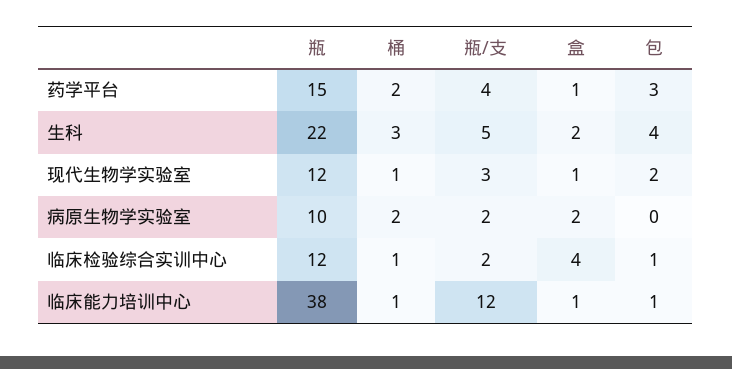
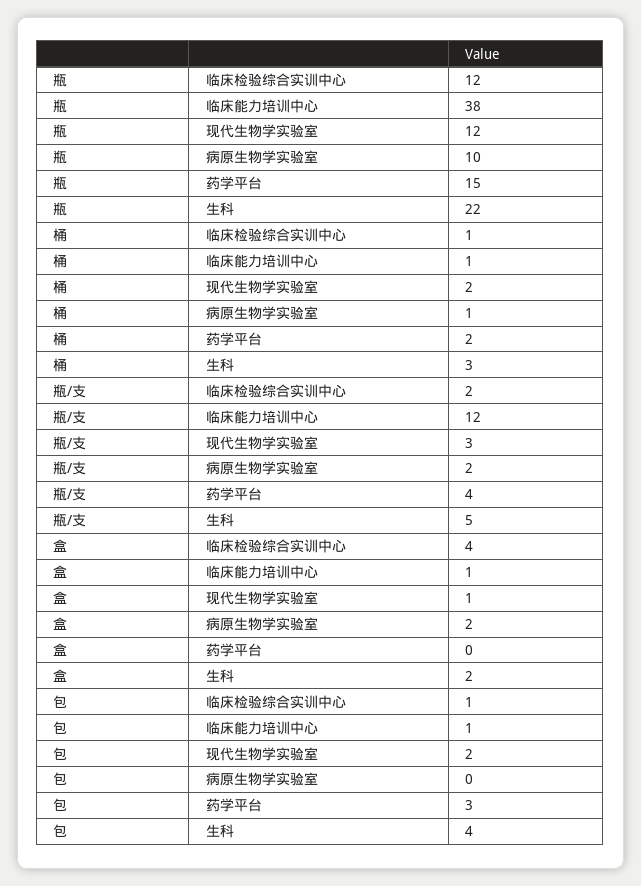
  {
    "瓶": {
      "药学平台": 15,
      "生科": 22,
      "现代生物学实验室": 12,
      "病原生物学实验室": 10,
      "临床检验综合实训中心": 12,
      "临床能力培训中心": 38
    },
    "桶": {
      "药学平台": 2,
      "生科": 3,
-     "现代生物学实验室": 1,
+     "现代生物学实验室": 2,
-     "病原生物学实验室": 2,
+     "病原生物学实验室": 1,
      "临床检验综合实训中心": 1,
      "临床能力培训中心": 1
    },
    "瓶/支": {
      "药学平台": 4,
      "生科": 5,
      "现代生物学实验室": 3,
      "病原生物学实验室": 2,
      "临床检验综合实训中心": 2,
      "临床能力培训中心": 12
    },
    "盒": {
-     "药学平台": 1,
+     "药学平台": 0,
      "生科": 2,
      "现代生物学实验室": 1,
      "病原生物学实验室": 2,
      "临床检验综合实训中心": 4,
      "临床能力培训中心": 1
    },
    "包": {
      "药学平台": 3,
      "生科": 4,
      "现代生物学实验室": 2,
      "病原生物学实验室": 0,
      "临床检验综合实训中心": 1,
      "临床能力培训中心": 1
    }
  }

